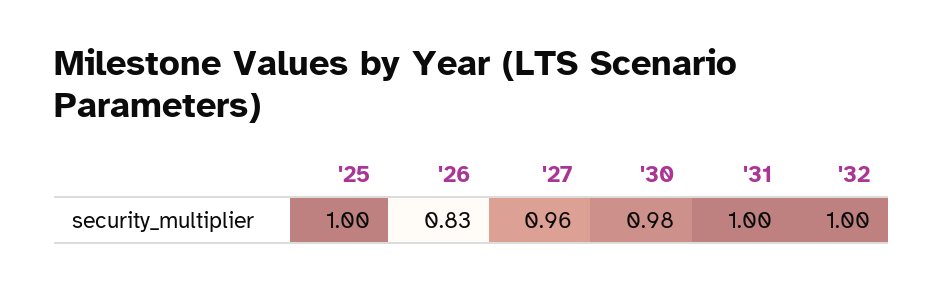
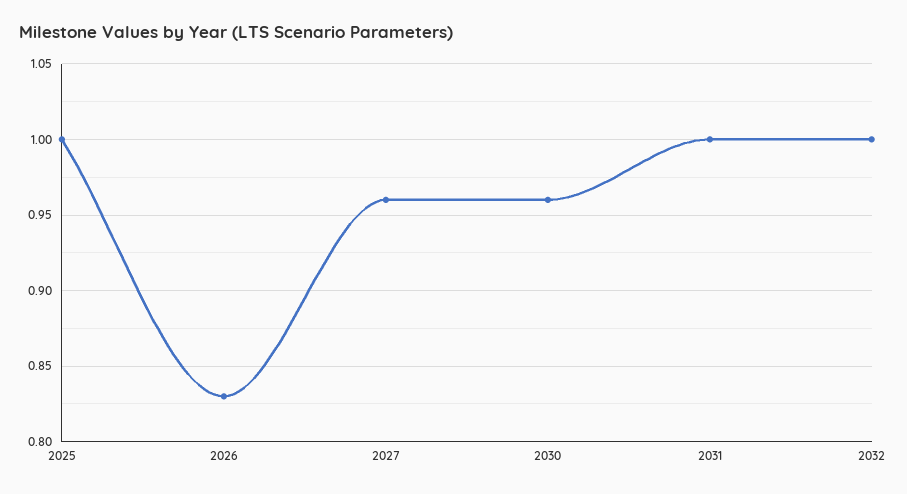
  {
    "'25": 1,
    "'26": 0.83,
    "'27": 0.96,
-   "'30": 0.98,
+   "'30": 0.96,
    "'31": 1,
    "'32": 1
  }

